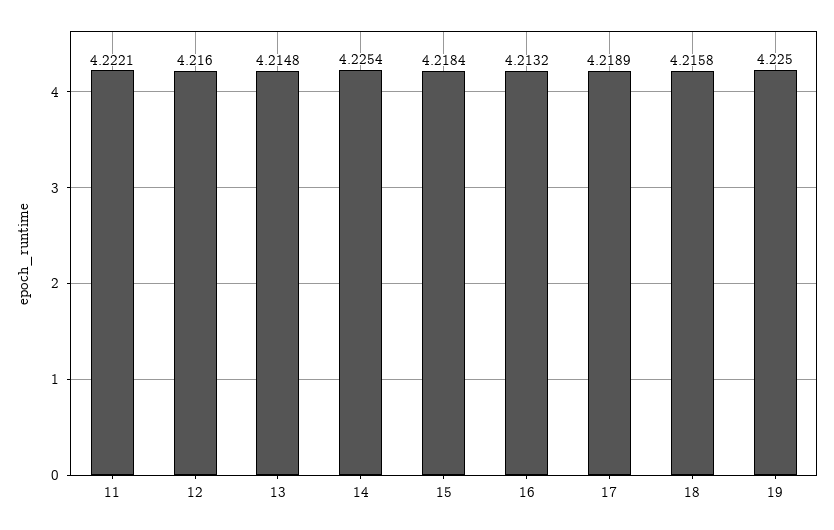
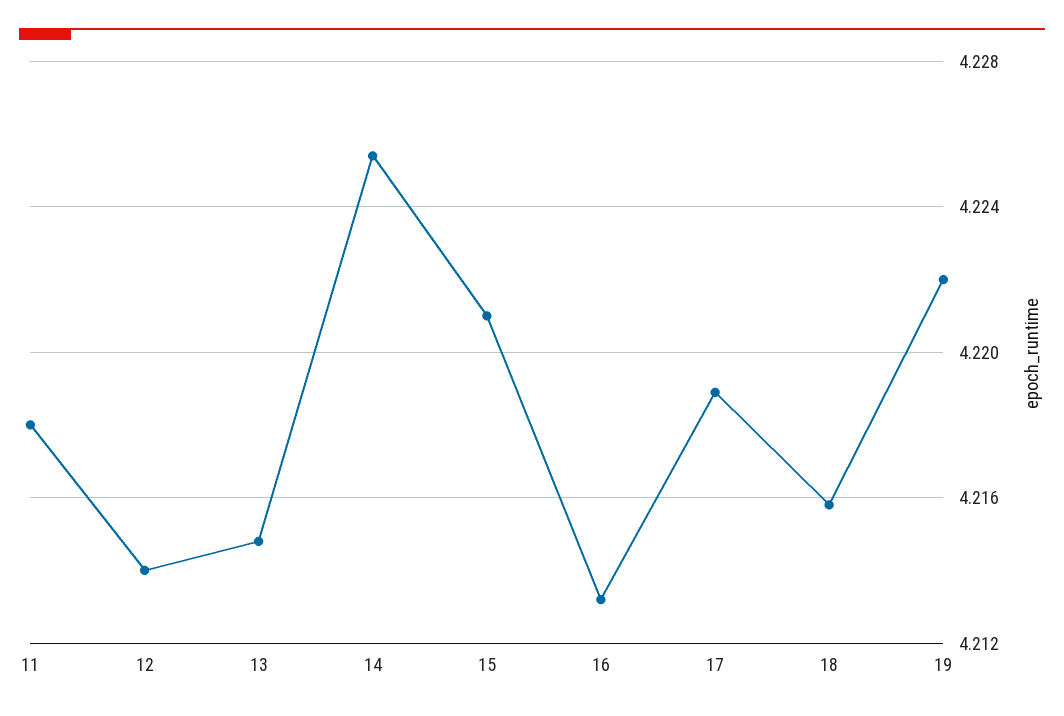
  {
-   "11": 4.2221,
+   "11": 4.218,
-   "12": 4.216,
+   "12": 4.214,
    "13": 4.2148,
    "14": 4.2254,
-   "15": 4.2184,
+   "15": 4.221,
    "16": 4.2132,
    "17": 4.2189,
    "18": 4.2158,
-   "19": 4.225
+   "19": 4.222
  }

